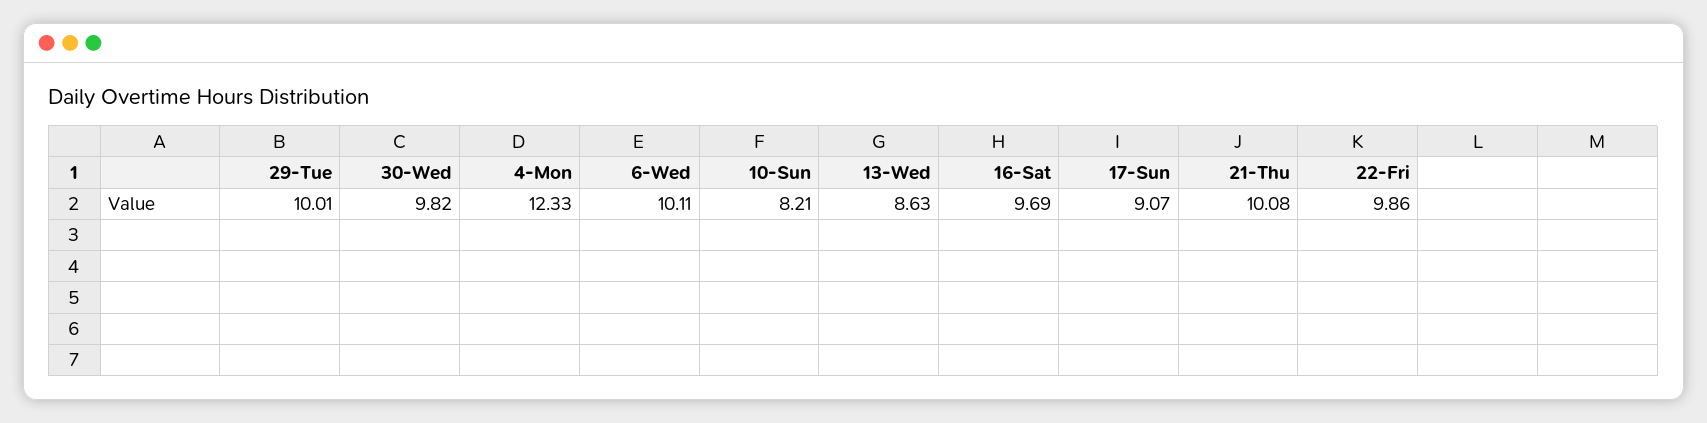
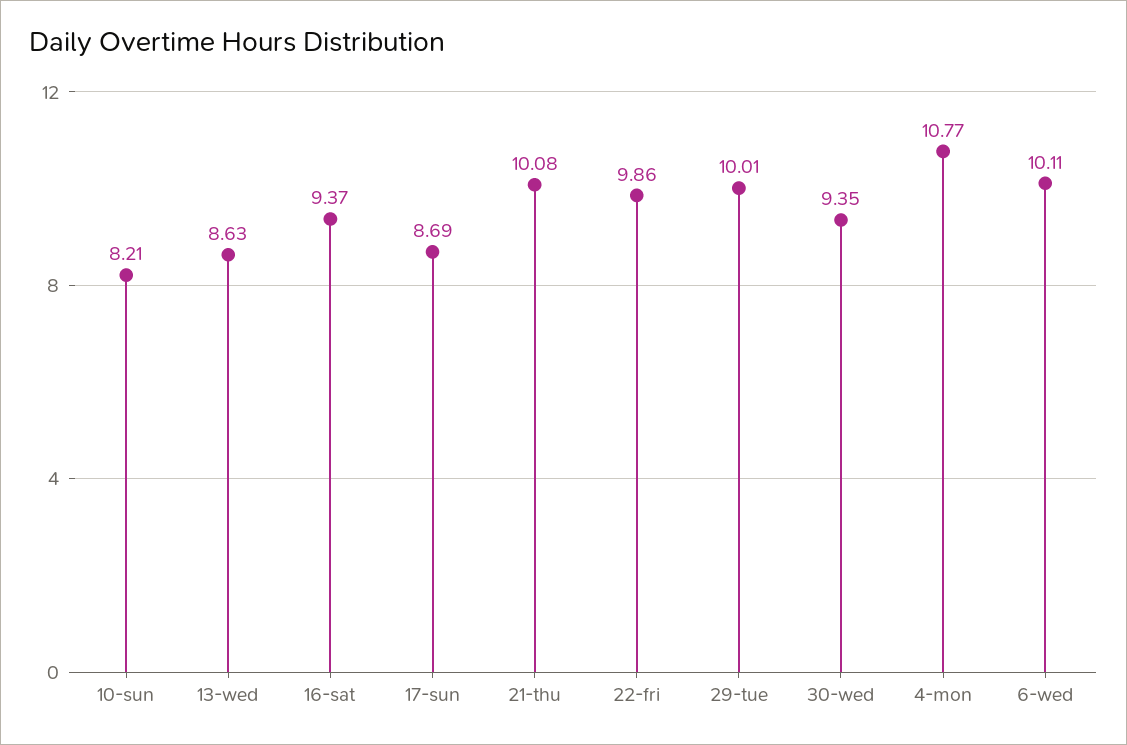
  {
    "29-Tue": 10.01,
-   "30-Wed": 9.82,
+   "30-Wed": 9.35,
-   "4-Mon": 12.33,
+   "4-Mon": 10.77,
    "6-Wed": 10.11,
    "10-Sun": 8.21,
    "13-Wed": 8.63,
-   "16-Sat": 9.69,
+   "16-Sat": 9.37,
-   "17-Sun": 9.07,
+   "17-Sun": 8.69,
    "21-Thu": 10.08,
    "22-Fri": 9.86
  }

